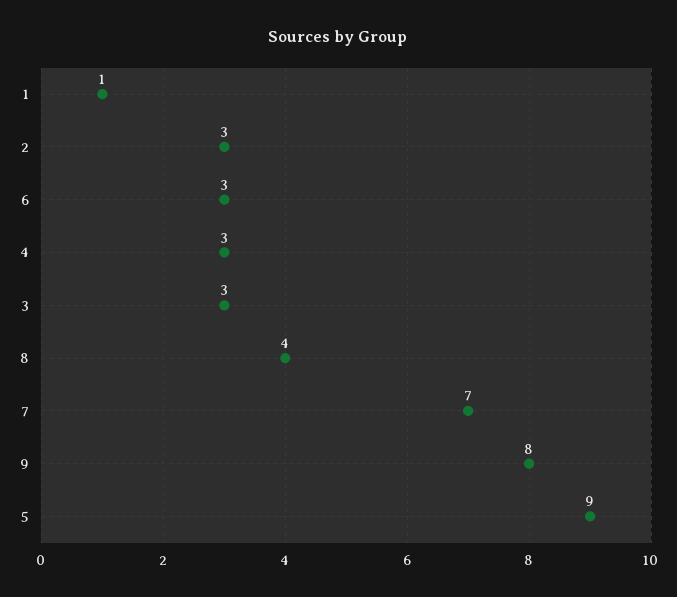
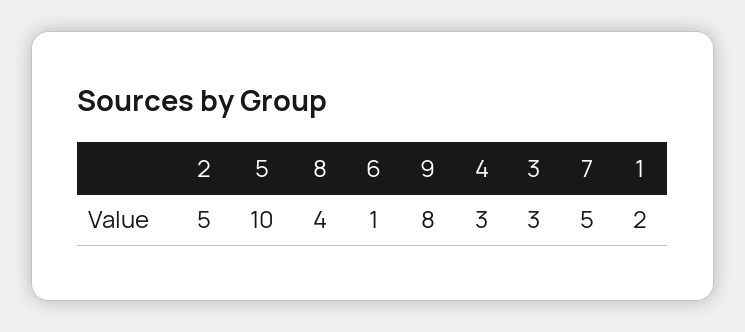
  {
-   "1": 1,
+   "1": 2,
-   "2": 3,
+   "2": 5,
-   "6": 3,
+   "6": 1,
    "4": 3,
    "3": 3,
    "8": 4,
-   "7": 7,
+   "7": 5,
    "9": 8,
-   "5": 9
+   "5": 10
  }

